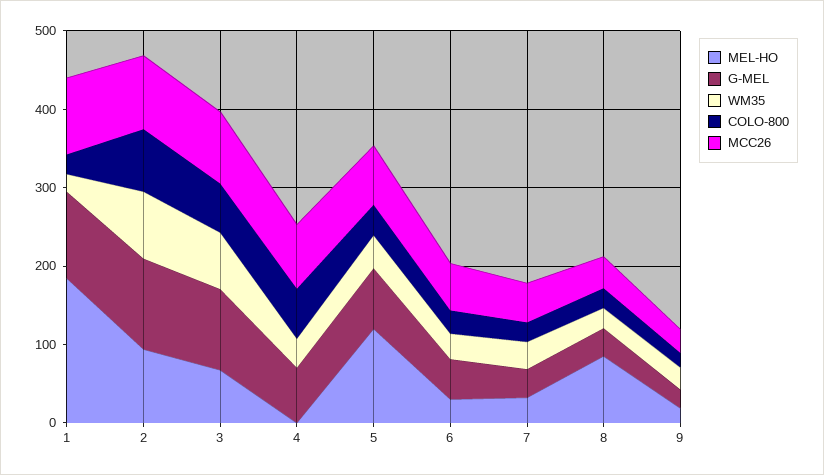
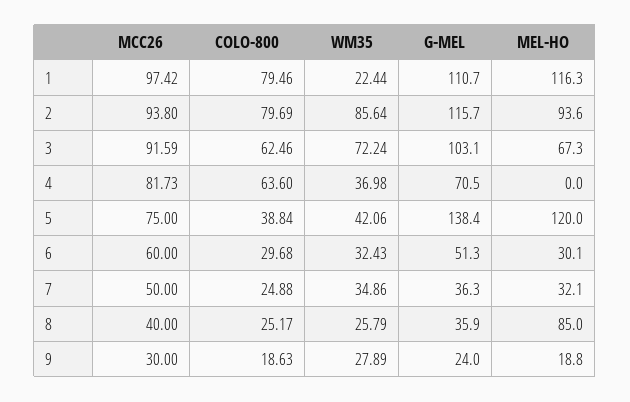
  {
    "MEL-HO": {
-     "1": 180,
+     "1": 116.3,
      "2": 93.6,
      "3": 67.3,
      "4": 0,
      "5": 120,
      "6": 30.1,
      "7": 32.1,
      "8": 85,
      "9": 18.8
    },
    "G-MEL": {
      "1": 110.7,
      "2": 115.7,
      "3": 103.1,
      "4": 70.5,
-     "5": 80,
+     "5": 138.4,
      "6": 51.3,
      "7": 36.3,
      "8": 35.9,
      "9": 24
    },
    "WM35": {
      "1": 22.44,
      "2": 85.64,
      "3": 72.24,
      "4": 36.98,
      "5": 42.06,
      "6": 32.43,
      "7": 34.86,
      "8": 25.79,
      "9": 27.89
    },
    "COLO-800": {
-     "1": 20,
+     "1": 79.46,
      "2": 79.69,
      "3": 62.46,
      "4": 63.6,
      "5": 38.84,
      "6": 29.68,
      "7": 24.88,
      "8": 25.17,
      "9": 18.63
    },
    "MCC26": {
      "1": 97.42,
      "2": 93.8,
      "3": 91.59,
      "4": 81.73,
      "5": 75,
      "6": 60,
      "7": 50,
      "8": 40,
      "9": 30
    }
  }

